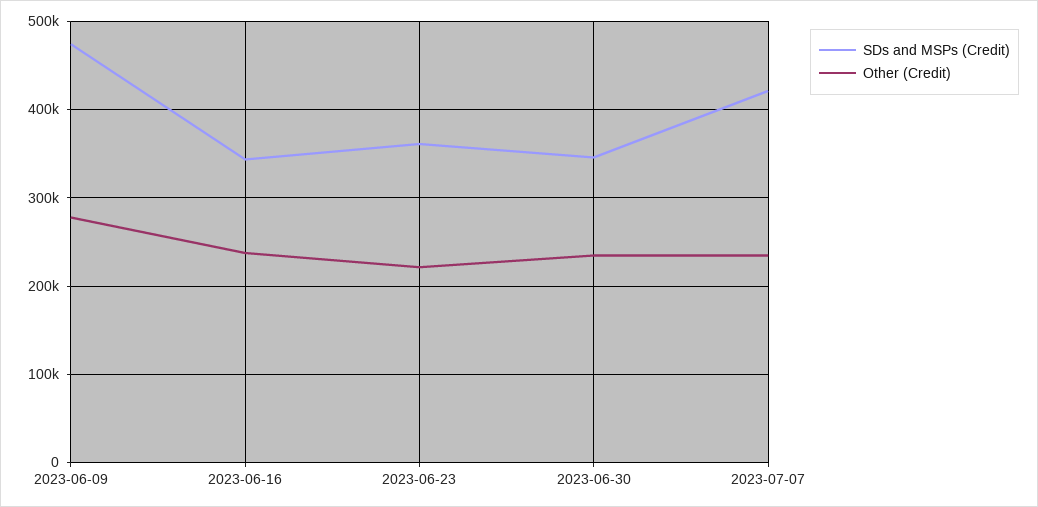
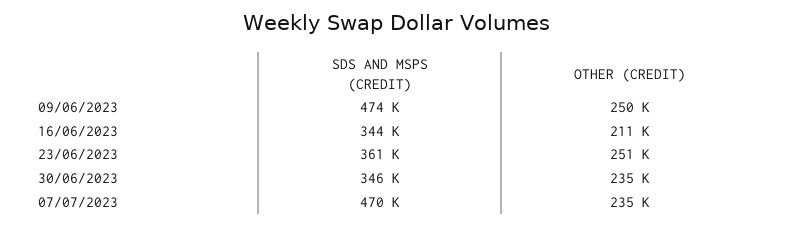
  {
    "SDs and MSPs (Credit)": {
      "2023-06-09": 474000,
      "2023-06-16": 344000,
      "2023-06-23": 361000,
      "2023-06-30": 346000,
-     "2023-07-07": 420000
+     "2023-07-07": 470000
    },
    "Other (Credit)": {
-     "2023-06-09": 280000,
+     "2023-06-09": 250000,
-     "2023-06-16": 240000,
+     "2023-06-16": 211000,
-     "2023-06-23": 220000,
+     "2023-06-23": 251000,
      "2023-06-30": 235000,
      "2023-07-07": 235000
    }
  }

